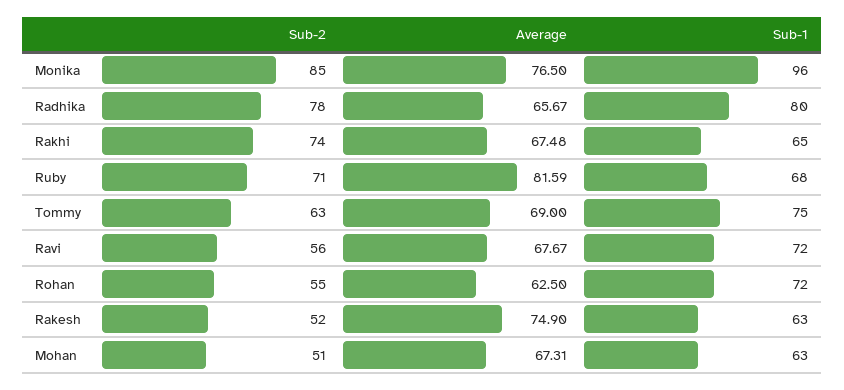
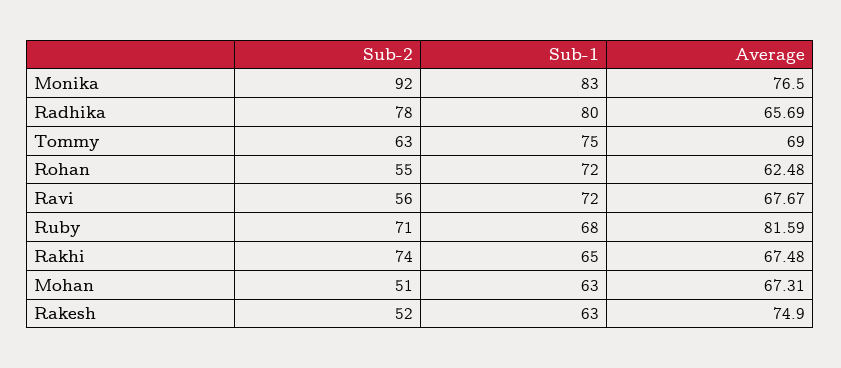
  {
    "Sub-2": {
-     "Monika": 85,
+     "Monika": 92,
      "Radhika": 78,
      "Rakhi": 74,
      "Ruby": 71,
      "Tommy": 63,
      "Ravi": 56,
      "Rohan": 55,
      "Rakesh": 52,
      "Mohan": 51
    },
    "Average": {
      "Monika": 76.5,
-     "Radhika": 65.67,
+     "Radhika": 65.69,
      "Rakhi": 67.48,
      "Ruby": 81.59,
      "Tommy": 69,
      "Ravi": 67.67,
-     "Rohan": 62.5,
+     "Rohan": 62.48,
      "Rakesh": 74.9,
      "Mohan": 67.31
    },
    "Sub-1": {
-     "Monika": 96,
+     "Monika": 83,
      "Radhika": 80,
      "Rakhi": 65,
      "Ruby": 68,
      "Tommy": 75,
      "Ravi": 72,
      "Rohan": 72,
      "Rakesh": 63,
      "Mohan": 63
    }
  }

